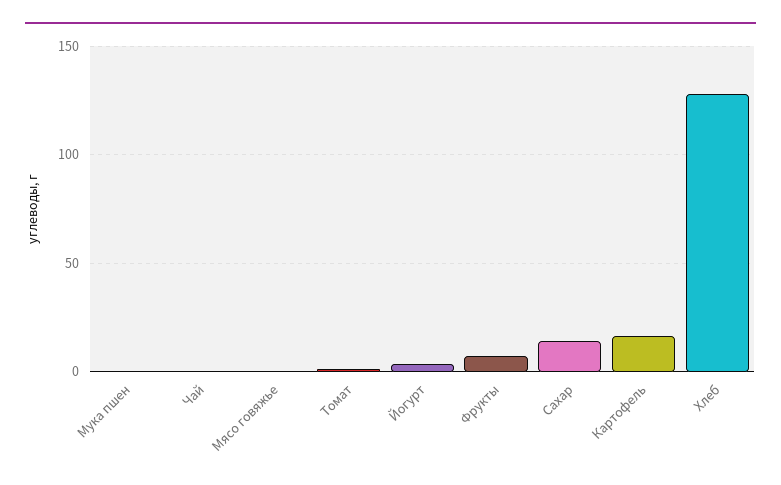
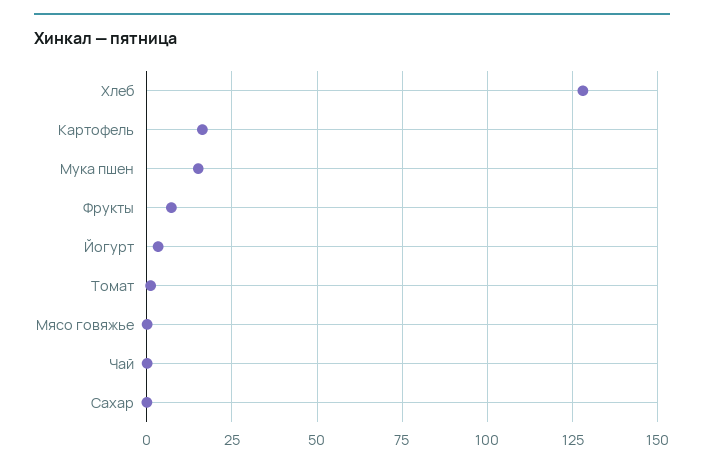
  {
-   "Мука пшен": 0,
+   "Мука пшен": 15,
    "Чай": 0,
    "Мясо говяжье": 0,
    "Томат": 0,
    "Йогурт": 2.5,
    "Фрукты": 7.5,
-   "Сахар": 15,
+   "Сахар": 0,
    "Картофель": 17.5,
    "Хлеб": 127.5
  }

